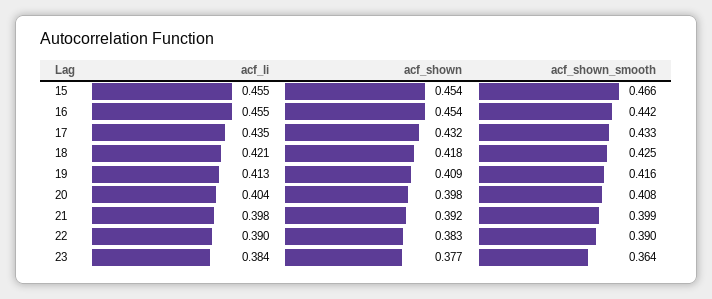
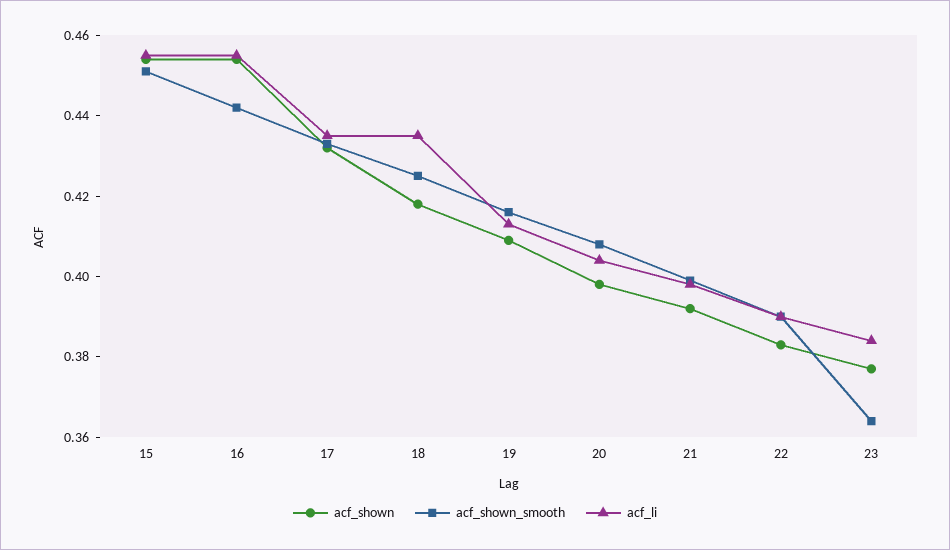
  {
    "acf_li": {
      "15": 0.455,
      "16": 0.455,
      "17": 0.435,
-     "18": 0.421,
+     "18": 0.435,
      "19": 0.413,
      "20": 0.404,
      "21": 0.398,
      "22": 0.39,
      "23": 0.384
    },
    "acf_shown": {
      "15": 0.454,
      "16": 0.454,
      "17": 0.432,
      "18": 0.418,
      "19": 0.409,
      "20": 0.398,
      "21": 0.392,
      "22": 0.383,
      "23": 0.377
    },
    "acf_shown_smooth": {
-     "15": 0.466,
+     "15": 0.45,
      "16": 0.442,
      "17": 0.433,
      "18": 0.425,
      "19": 0.416,
      "20": 0.408,
      "21": 0.399,
      "22": 0.39,
      "23": 0.364
    }
  }

